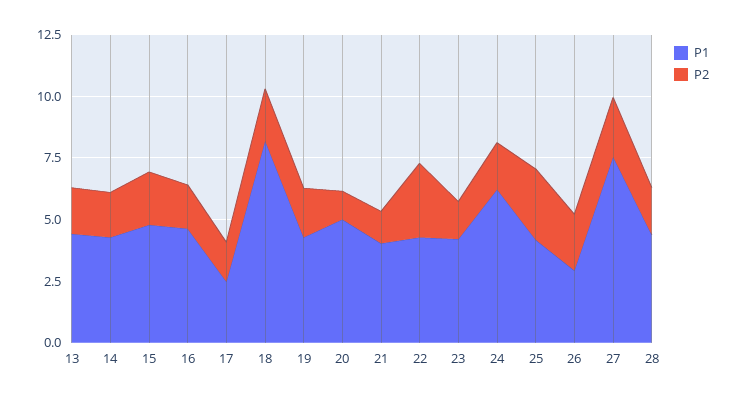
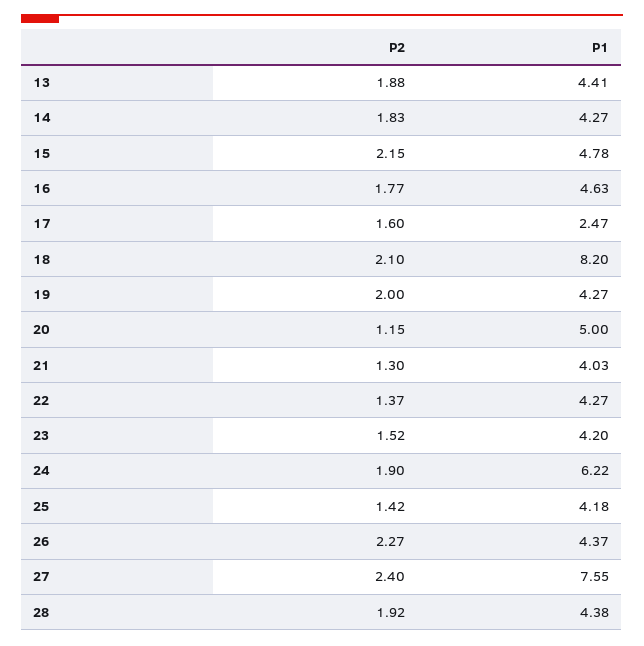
  {
    "P1": {
      "13": 4.41,
      "14": 4.27,
      "15": 4.78,
      "16": 4.63,
      "17": 2.47,
      "18": 8.2,
      "19": 4.27,
      "20": 5,
      "21": 4.03,
      "22": 4.27,
      "23": 4.2,
      "24": 6.22,
      "25": 4.18,
-     "26": 3,
+     "26": 4.37,
      "27": 7.55,
      "28": 4.38
    },
    "P2": {
      "13": 1.88,
      "14": 1.83,
      "15": 2.15,
      "16": 1.77,
      "17": 1.6,
      "18": 2.1,
      "19": 2,
      "20": 1.15,
      "21": 1.3,
-     "22": 3,
+     "22": 1.37,
      "23": 1.52,
      "24": 1.9,
-     "25": 3,
+     "25": 1.42,
      "26": 2.27,
      "27": 2.4,
      "28": 1.92
    }
  }

